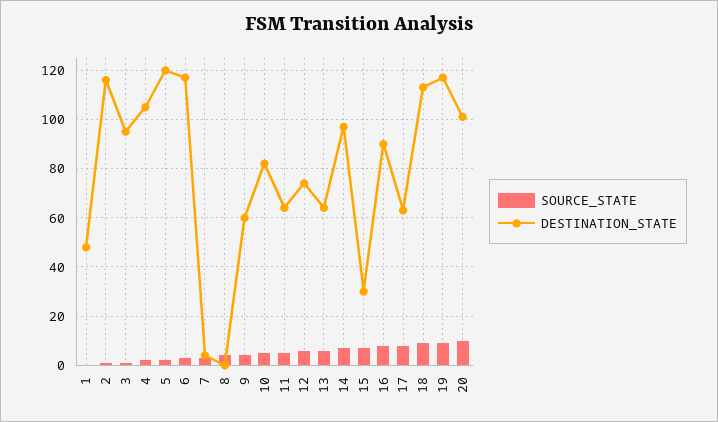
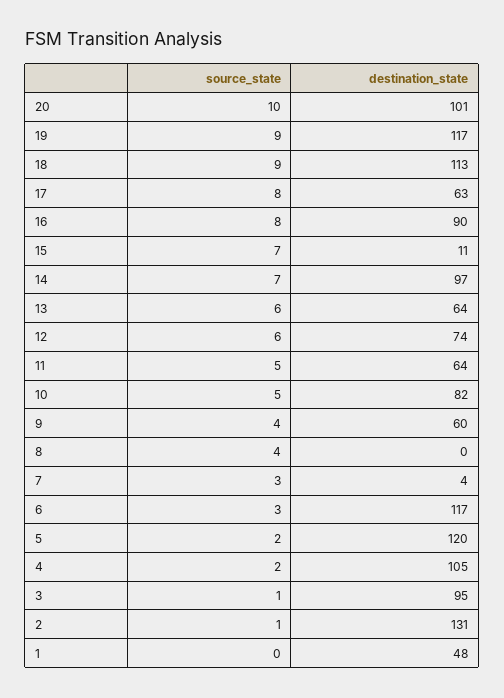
  {
    "SOURCE_STATE": {
      "1": 0,
      "2": 1,
      "3": 1,
      "4": 2,
      "5": 2,
      "6": 3,
      "7": 3,
      "8": 4,
      "9": 4,
      "10": 5,
      "11": 5,
      "12": 6,
      "13": 6,
      "14": 7,
      "15": 7,
      "16": 8,
      "17": 8,
      "18": 9,
      "19": 9,
      "20": 10
    },
    "DESTINATION_STATE": {
      "1": 48,
-     "2": 115,
+     "2": 131,
      "3": 95,
      "4": 105,
      "5": 120,
      "6": 117,
      "7": 4,
      "8": 0,
      "9": 60,
      "10": 82,
      "11": 64,
      "12": 74,
      "13": 64,
      "14": 97,
-     "15": 30,
+     "15": 11,
      "16": 90,
      "17": 63,
      "18": 113,
      "19": 117,
      "20": 101
    }
  }

